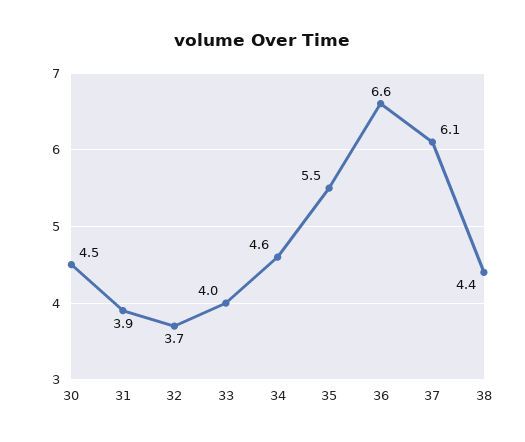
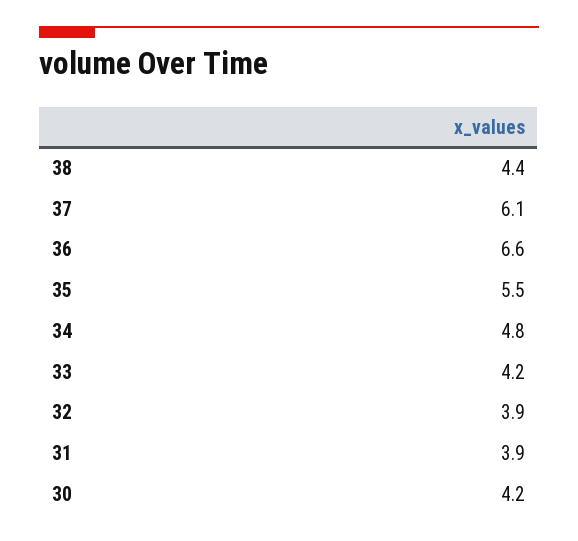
  {
-   "30": 4.5,
+   "30": 4.2,
    "31": 3.9,
-   "32": 3.7,
+   "32": 3.9,
-   "33": 4,
+   "33": 4.2,
-   "34": 4.6,
+   "34": 4.8,
    "35": 5.5,
    "36": 6.6,
    "37": 6.1,
    "38": 4.4
  }

